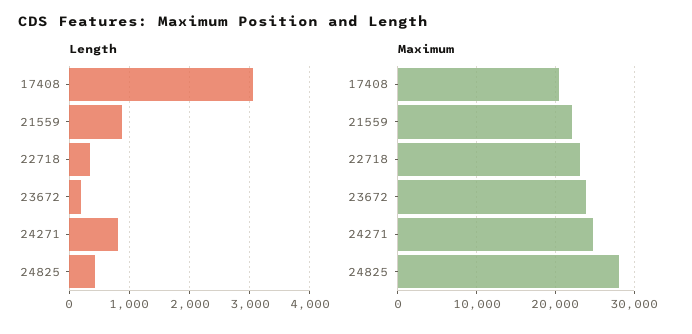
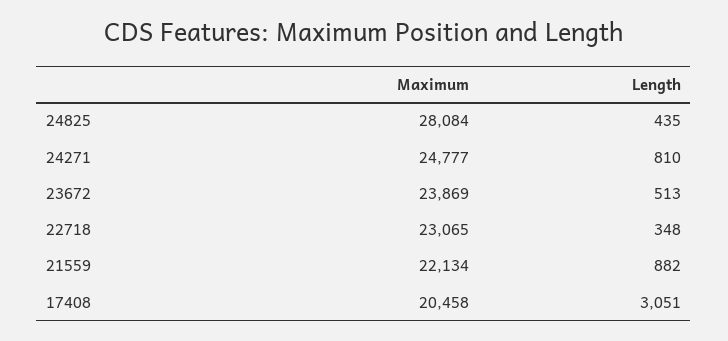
  {
    "Length": {
      "17408": 3051,
      "21559": 882,
      "22718": 348,
-     "23672": 200,
+     "23672": 513,
      "24271": 810,
      "24825": 435
    },
    "Maximum": {
      "17408": 20458,
      "21559": 22134,
      "22718": 23065,
      "23672": 23869,
      "24271": 24777,
      "24825": 28084
    }
  }

